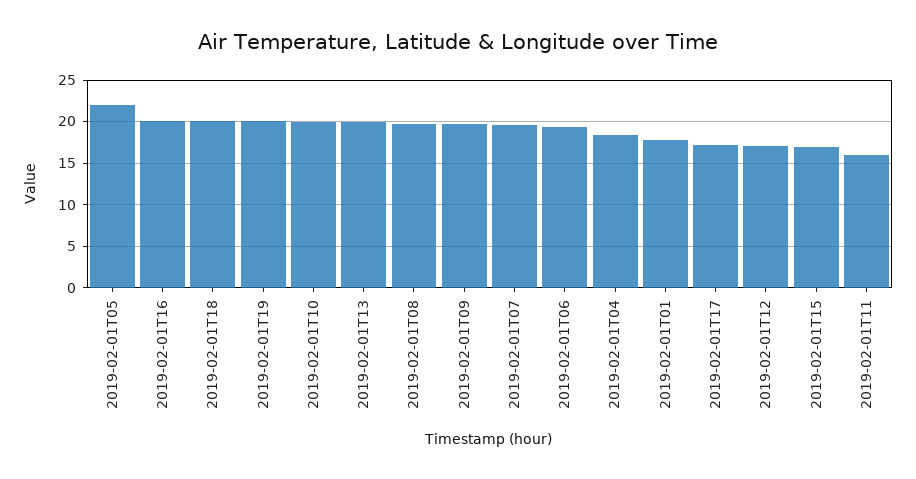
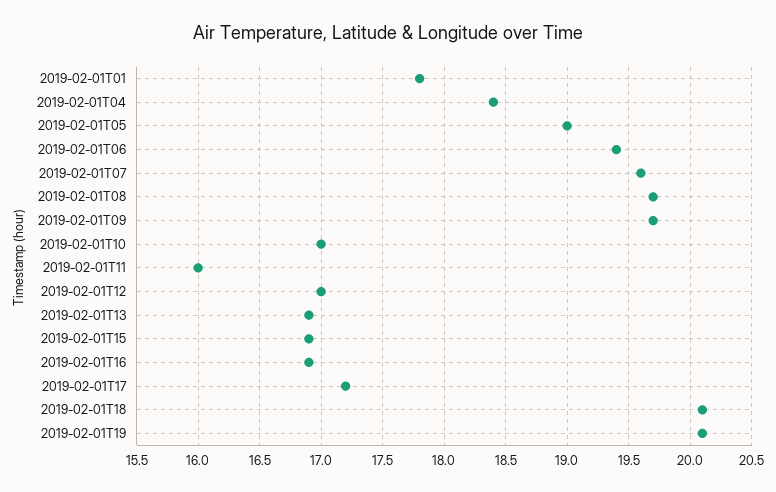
  {
-   "2019-02-01T05": 22,
+   "2019-02-01T05": 19,
-   "2019-02-01T16": 20,
+   "2019-02-01T16": 16.9,
    "2019-02-01T18": 20.1,
    "2019-02-01T19": 20.1,
-   "2019-02-01T10": 20,
+   "2019-02-01T10": 17,
-   "2019-02-01T13": 20,
+   "2019-02-01T13": 16.9,
    "2019-02-01T08": 19.7,
    "2019-02-01T09": 19.7,
    "2019-02-01T07": 19.6,
    "2019-02-01T06": 19.4,
    "2019-02-01T04": 18.4,
    "2019-02-01T01": 17.8,
    "2019-02-01T17": 17.2,
    "2019-02-01T12": 17,
    "2019-02-01T15": 16.9,
    "2019-02-01T11": 16
  }

